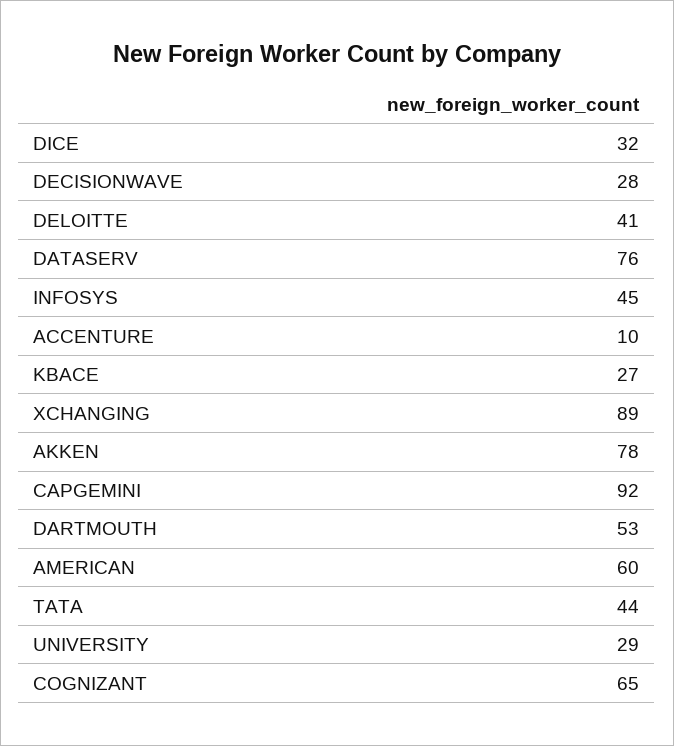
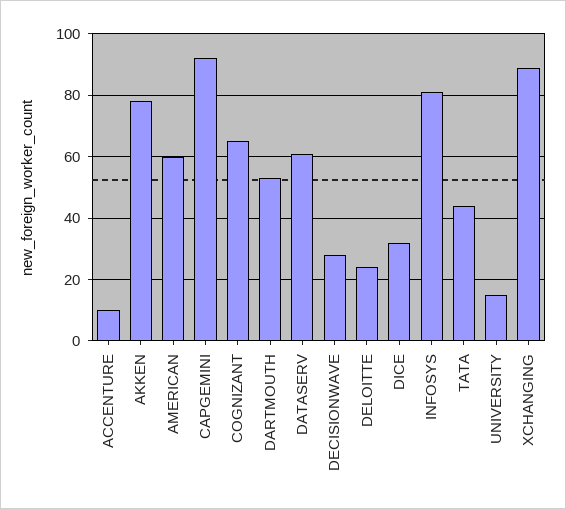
  {
    "DICE": 32,
    "DECISIONWAVE": 28,
-   "DELOITTE": 41,
+   "DELOITTE": 25,
-   "DATASERV": 76,
+   "DATASERV": 60,
-   "INFOSYS": 45,
+   "INFOSYS": 80,
    "ACCENTURE": 10,
-   "KBACE": 27,
    "XCHANGING": 89,
    "AKKEN": 78,
    "CAPGEMINI": 92,
    "DARTMOUTH": 53,
    "AMERICAN": 60,
    "TATA": 44,
-   "UNIVERSITY": 29,
+   "UNIVERSITY": 15,
    "COGNIZANT": 65
  }

